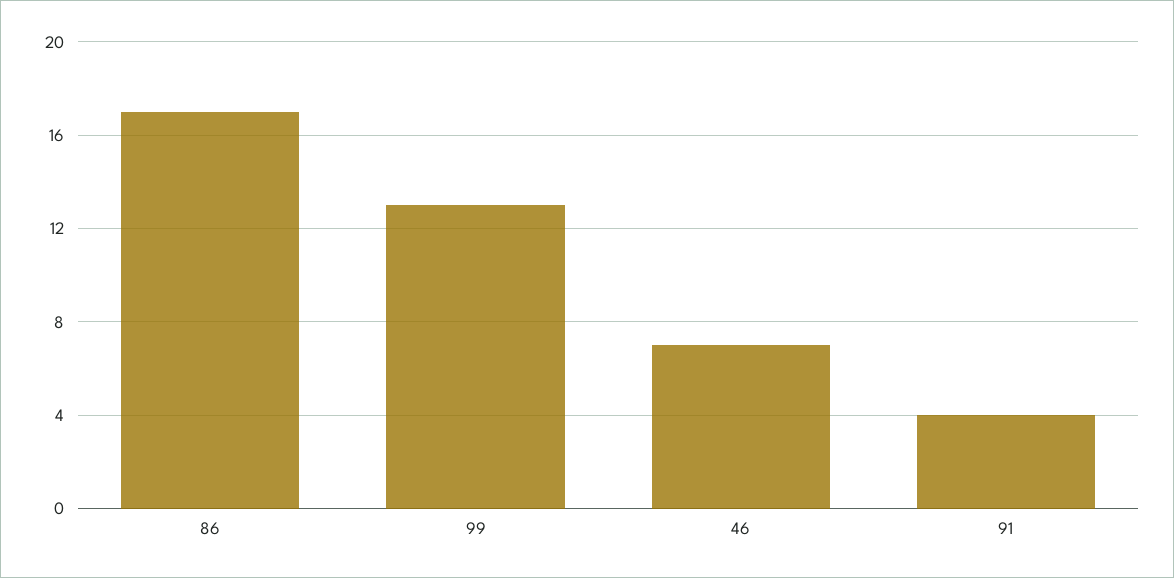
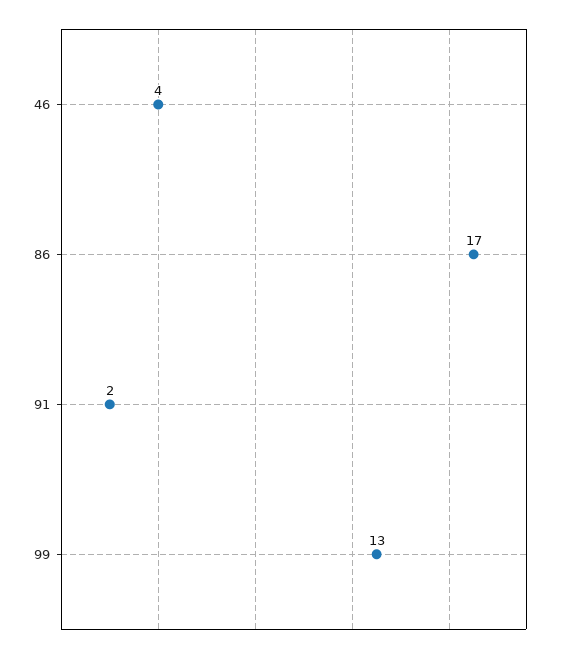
  {
    "86": 17,
    "99": 13,
-   "46": 7,
+   "46": 4,
-   "91": 4
+   "91": 2
  }

